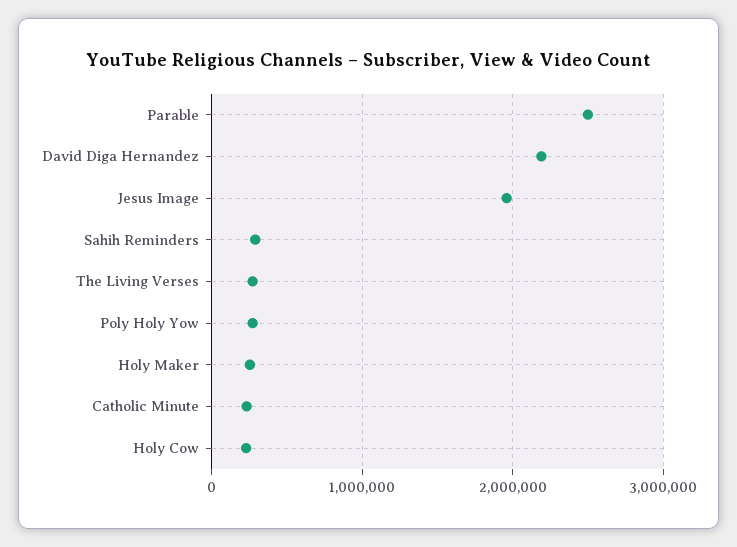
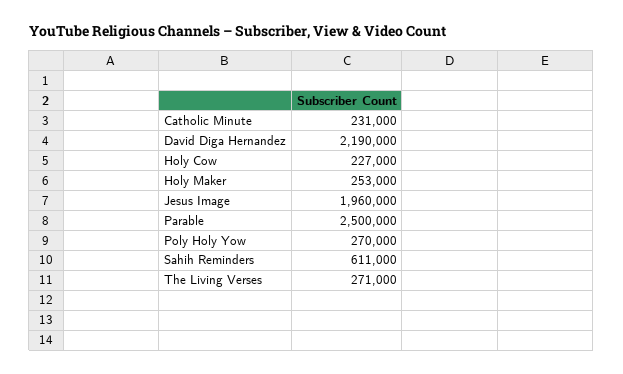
  {
    "Parable": 2500000,
    "David Diga Hernandez": 2190000,
    "Jesus Image": 1960000,
-   "Sahih Reminders": 300000,
+   "Sahih Reminders": 611000,
    "The Living Verses": 271000,
    "Poly Holy Yow": 270000,
    "Holy Maker": 253000,
    "Catholic Minute": 231000,
    "Holy Cow": 227000
  }

